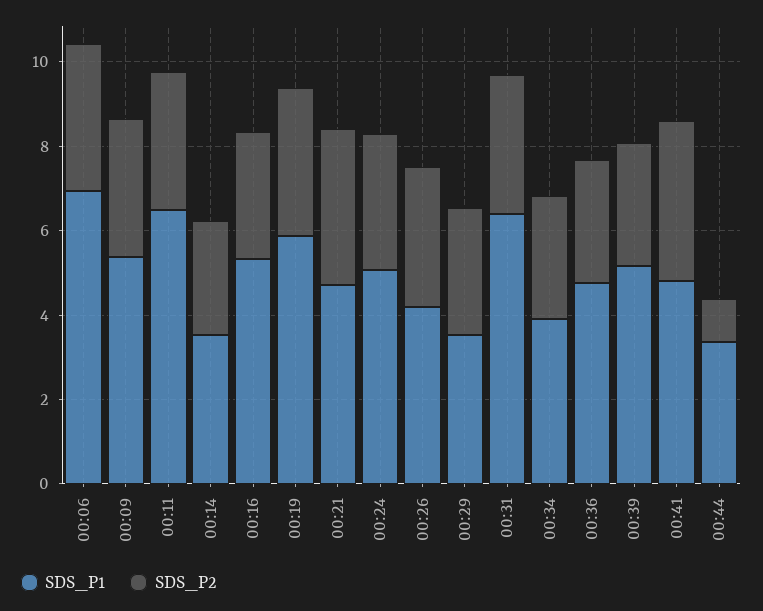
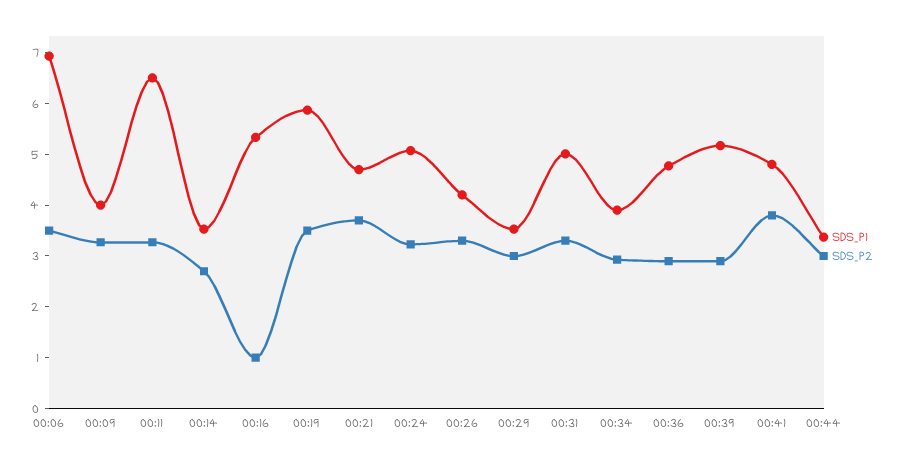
  {
    "SDS_P1": {
      "00:06": 7,
-     "00:09": 5.5,
+     "00:09": 4,
      "00:11": 6.6,
      "00:14": 3.6,
      "00:16": 5.4,
      "00:19": 5.8,
      "00:21": 4.8,
      "00:24": 5,
      "00:26": 4.2,
      "00:29": 3.6,
-     "00:31": 6.5,
+     "00:31": 5,
      "00:34": 4,
      "00:36": 4.8,
      "00:39": 5.2,
      "00:41": 4.8,
      "00:44": 3.4
    },
    "SDS_P2": {
      "00:06": 3.6,
      "00:09": 3.2,
      "00:11": 3.2,
      "00:14": 2.8,
-     "00:16": 3,
+     "00:16": 1,
      "00:19": 3.6,
      "00:21": 3.8,
      "00:24": 3.2,
      "00:26": 3.4,
      "00:29": 3,
      "00:31": 3.4,
      "00:34": 3,
      "00:36": 3,
      "00:39": 3,
      "00:41": 3.8,
-     "00:44": 1
+     "00:44": 3
    }
  }

